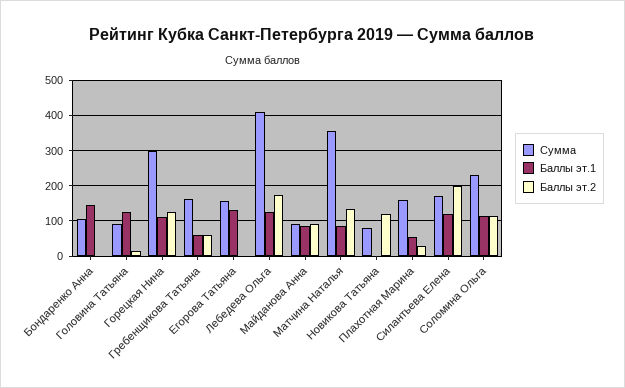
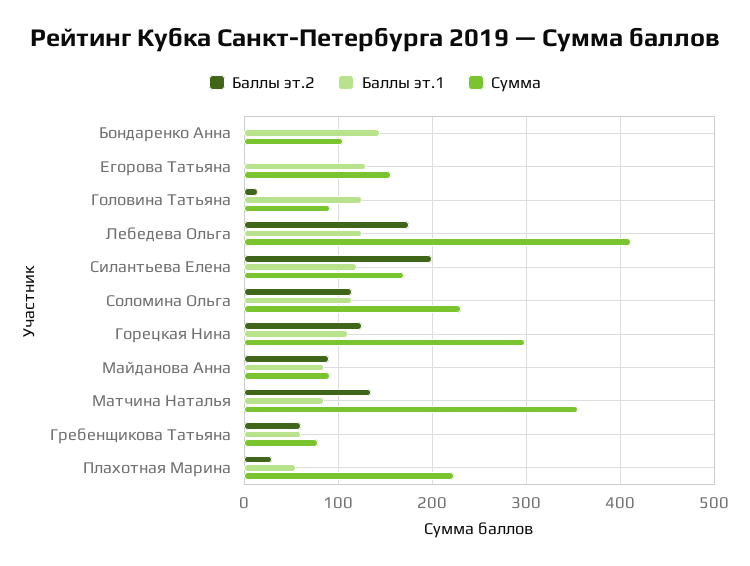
  {
    "Сумма": {
      "Бондаренко Анна": 110,
      "Головина Татьяна": 90,
      "Горецкая Нина": 300,
-     "Гребенщикова Татьяна": 160,
+     "Гребенщикова Татьяна": 80,
      "Егорова Татьяна": 160,
      "Лебедева Ольга": 410,
      "Майданова Анна": 90,
      "Матчина Наталья": 360,
-     "Новикова Татьяна": 80,
-     "Плахотная Марина": 160,
+     "Плахотная Марина": 220,
      "Силантьева Елена": 170,
      "Соломина Ольга": 230
    },
    "Баллы эт.1": {
      "Бондаренко Анна": 150,
      "Головина Татьяна": 130,
      "Горецкая Нина": 110,
      "Гребенщикова Татьяна": 60,
      "Егорова Татьяна": 130,
      "Лебедева Ольга": 130,
      "Майданова Анна": 90,
      "Матчина Наталья": 90,
-     "Новикова Татьяна": 0,
      "Плахотная Марина": 60,
      "Силантьева Елена": 120,
      "Соломина Ольга": 120
    },
    "Баллы эт.2": {
      "Бондаренко Анна": 0,
      "Головина Татьяна": 20,
      "Горецкая Нина": 130,
      "Гребенщикова Татьяна": 60,
      "Егорова Татьяна": 0,
      "Лебедева Ольга": 180,
      "Майданова Анна": 90,
      "Матчина Наталья": 140,
-     "Новикова Татьяна": 120,
      "Плахотная Марина": 30,
      "Силантьева Елена": 200,
      "Соломина Ольга": 120
    }
  }

